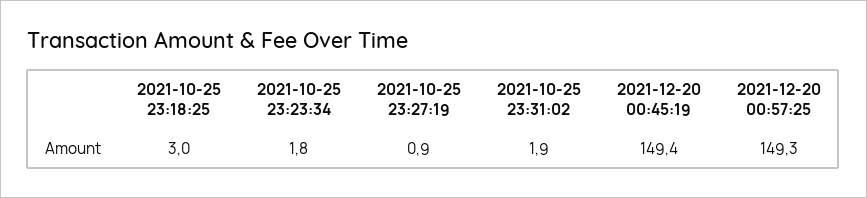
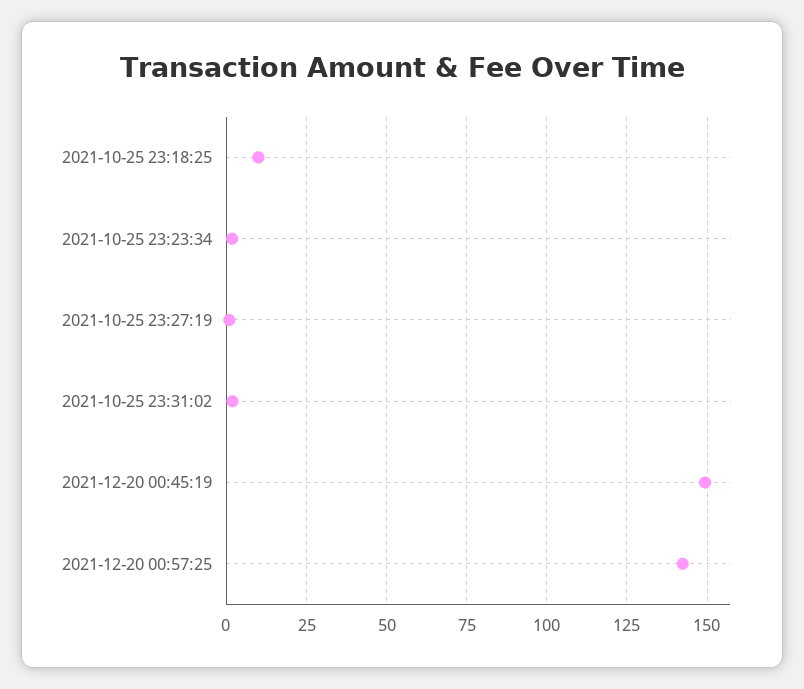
  {
-   "2021-10-25 23:18:25": 3,
+   "2021-10-25 23:18:25": 10,
    "2021-10-25 23:23:34": 1.8,
    "2021-10-25 23:27:19": 0.9,
    "2021-10-25 23:31:02": 1.9,
    "2021-12-20 00:45:19": 149.4,
-   "2021-12-20 00:57:25": 149.3
+   "2021-12-20 00:57:25": 142.5
  }

